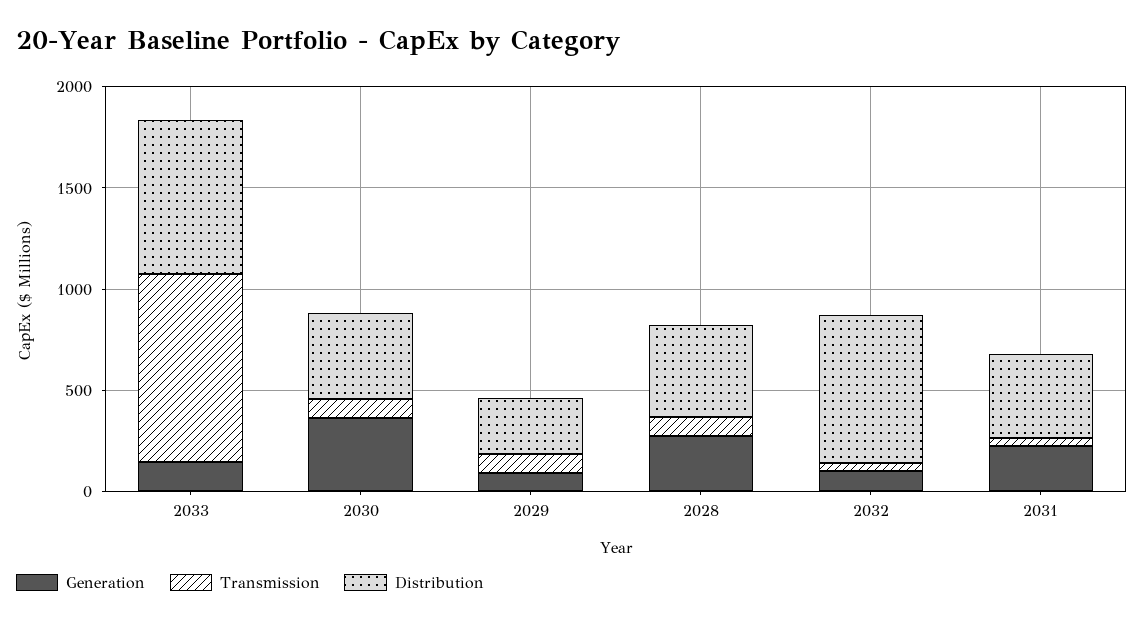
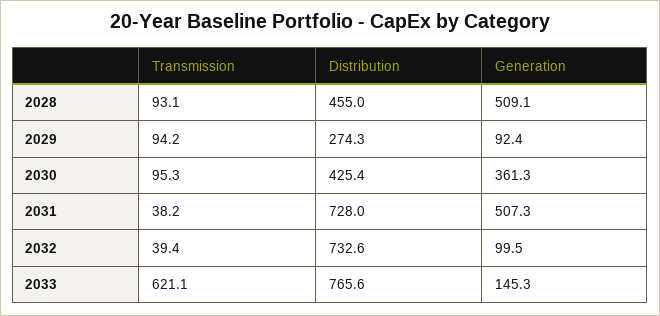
  {
    "Generation": {
      "2033": 145.3,
      "2030": 361.3,
      "2029": 92.4,
-     "2028": 300,
+     "2028": 509.1,
      "2032": 99.5,
-     "2031": 200
+     "2031": 507.3
    },
    "Transmission": {
-     "2033": 900,
+     "2033": 621.1,
      "2030": 95.3,
      "2029": 94.2,
      "2028": 93.1,
      "2032": 39.4,
      "2031": 38.2
    },
    "Distribution": {
      "2033": 765.6,
      "2030": 425.4,
      "2029": 274.3,
      "2028": 455,
      "2032": 732.6,
-     "2031": 400
+     "2031": 728
    }
  }

